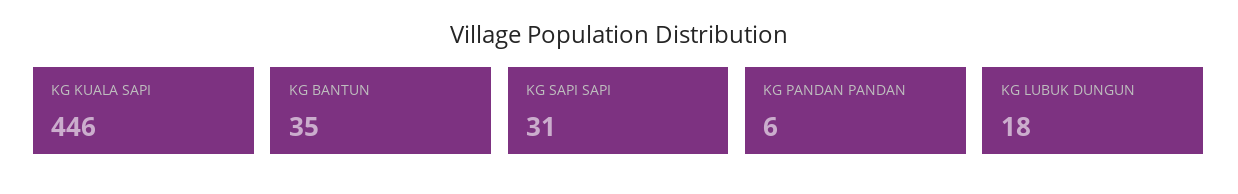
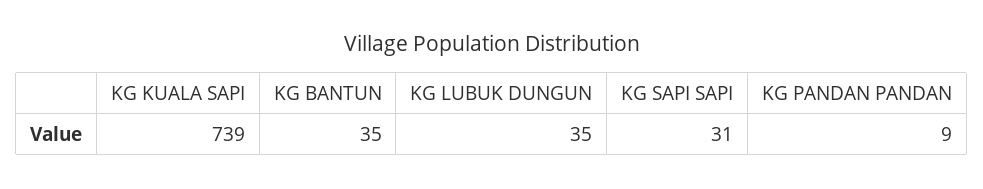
  {
-   "KG KUALA SAPI": 446,
+   "KG KUALA SAPI": 739,
    "KG BANTUN": 35,
    "KG SAPI SAPI": 31,
-   "KG PANDAN PANDAN": 6,
+   "KG PANDAN PANDAN": 9,
-   "KG LUBUK DUNGUN": 18
+   "KG LUBUK DUNGUN": 35
  }

